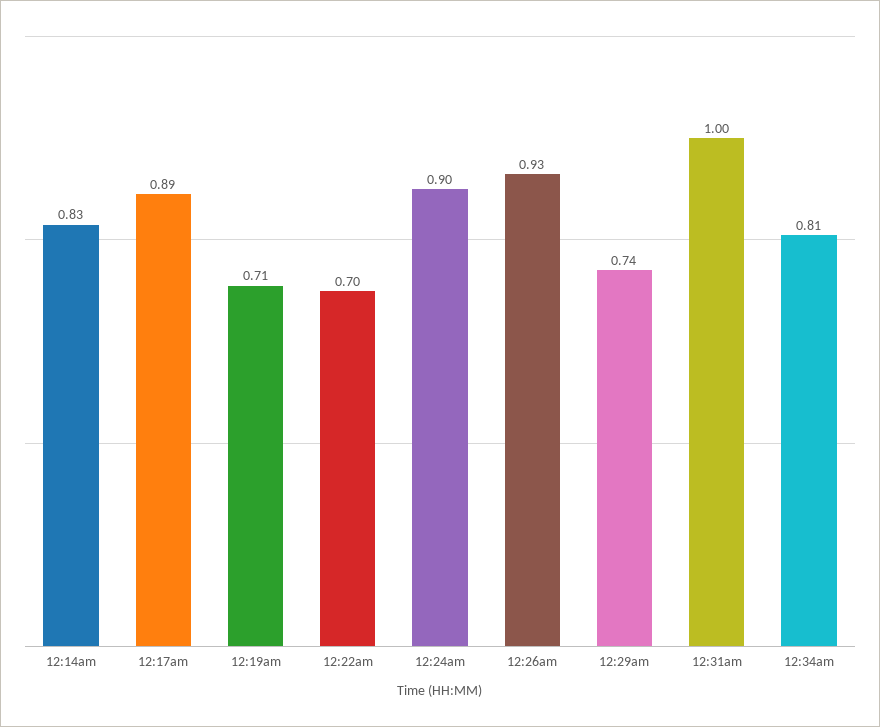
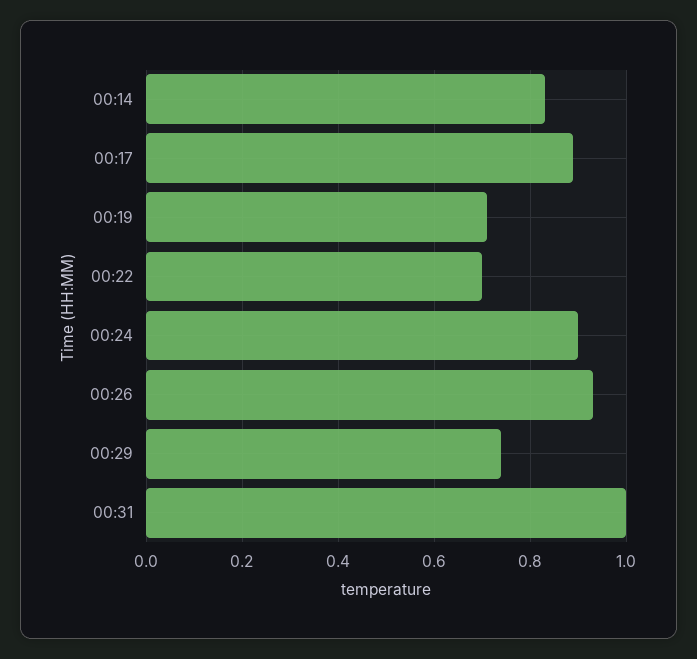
  {
    "12:14am": 0.83,
    "12:17am": 0.89,
    "12:19am": 0.71,
    "12:22am": 0.7,
    "12:24am": 0.9,
    "12:26am": 0.93,
    "12:29am": 0.74,
-   "12:31am": 1,
+   "12:31am": 1
-   "12:34am": 0.81
  }

